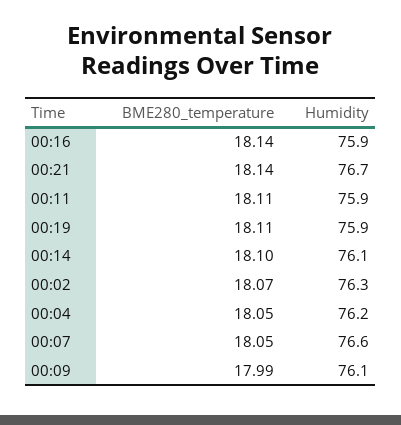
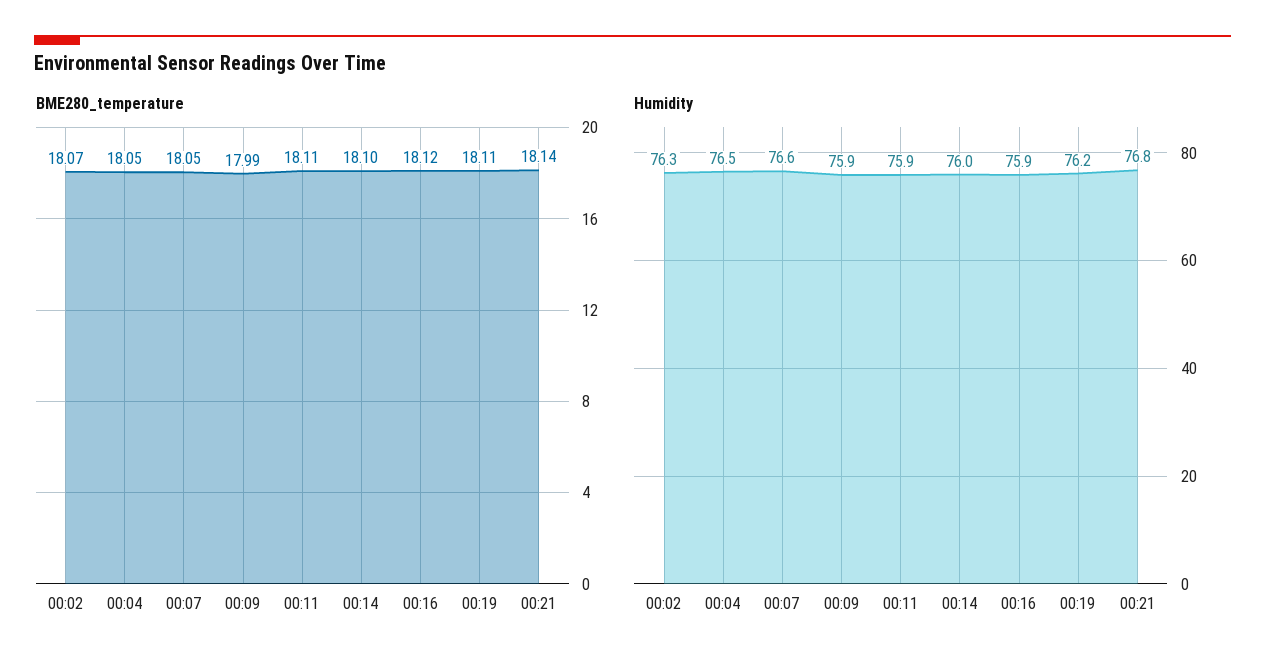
  {
    "BME280_temperature": {
-     "00:16": 18.14,
+     "00:16": 18.12,
      "00:21": 18.14,
      "00:11": 18.11,
      "00:19": 18.11,
      "00:14": 18.1,
      "00:02": 18.07,
      "00:04": 18.05,
      "00:07": 18.05,
      "00:09": 17.99
    },
    "Humidity": {
      "00:16": 75.9,
-     "00:21": 76.7,
+     "00:21": 76.8,
      "00:11": 75.9,
-     "00:19": 75.9,
+     "00:19": 76.2,
-     "00:14": 76.1,
+     "00:14": 76,
      "00:02": 76.3,
-     "00:04": 76.2,
+     "00:04": 76.5,
      "00:07": 76.6,
-     "00:09": 76.1
+     "00:09": 75.9
    }
  }

